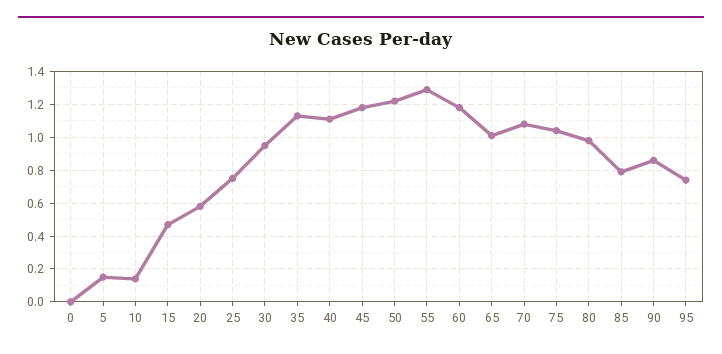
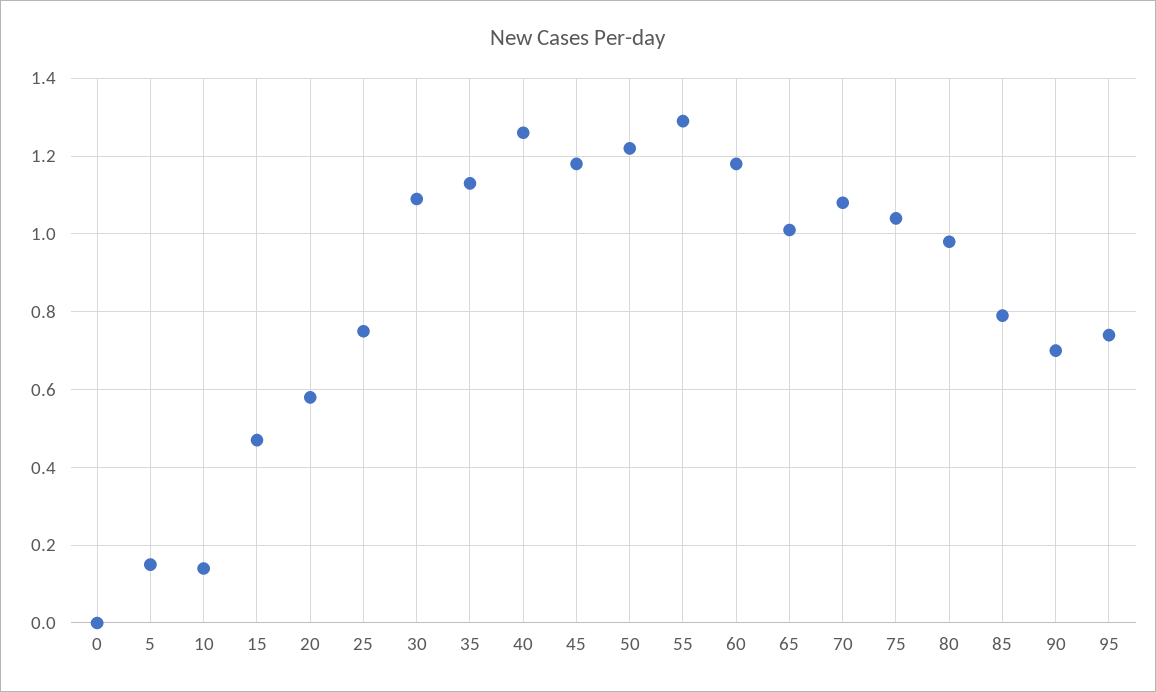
  {
    "0": 0,
    "5": 0.15,
    "10": 0.15,
    "15": 0.45,
    "20": 0.6,
    "25": 0.75,
-   "30": 0.95,
+   "30": 1.1,
    "35": 1.15,
-   "40": 1.1,
+   "40": 1.25,
    "45": 1.2,
    "50": 1.2,
    "55": 1.3,
    "60": 1.2,
    "65": 1,
    "70": 1.1,
    "75": 1.05,
    "80": 1,
    "85": 0.8,
-   "90": 0.85,
+   "90": 0.7,
    "95": 0.75
  }

